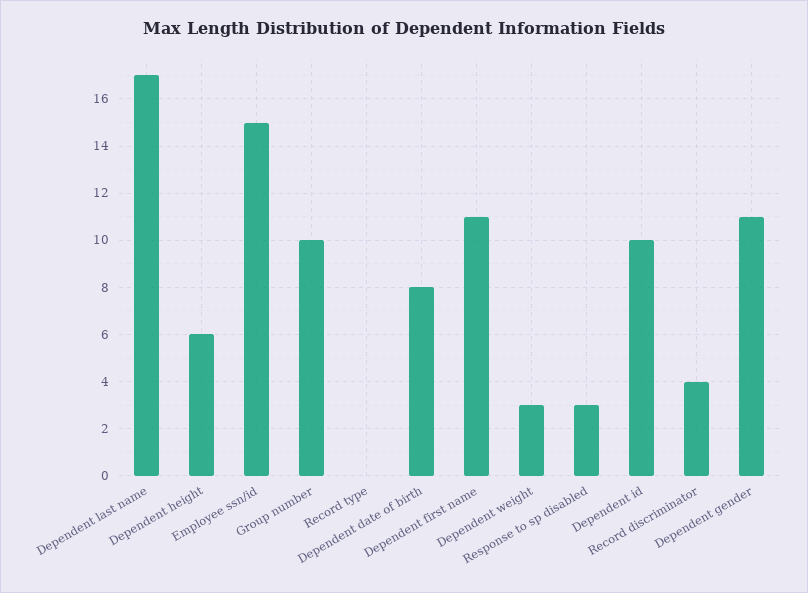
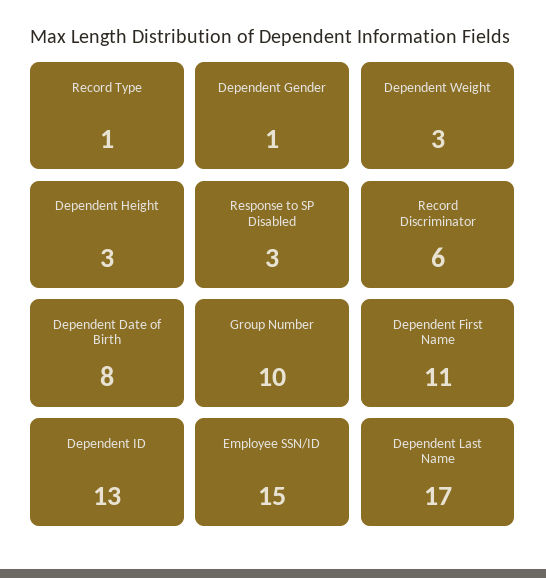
  {
    "Dependent last name": 17,
-   "Dependent height": 6,
+   "Dependent height": 3,
    "Employee ssn/id": 15,
    "Group number": 10,
-   "Record type": 0,
+   "Record type": 1,
    "Dependent date of birth": 8,
    "Dependent first name": 11,
    "Dependent weight": 3,
    "Response to sp disabled": 3,
-   "Dependent id": 10,
+   "Dependent id": 13,
-   "Record discriminator": 4,
+   "Record discriminator": 6,
-   "Dependent gender": 11
+   "Dependent gender": 1
  }

